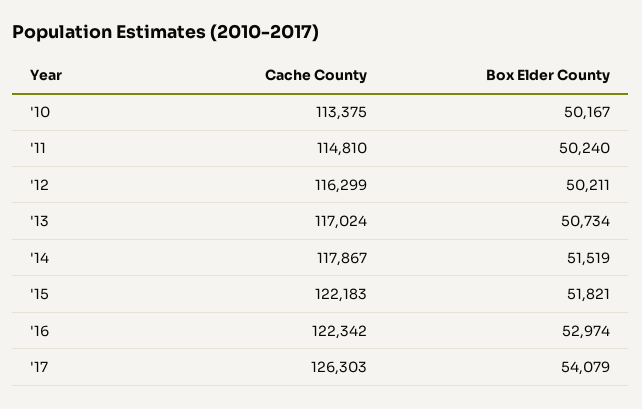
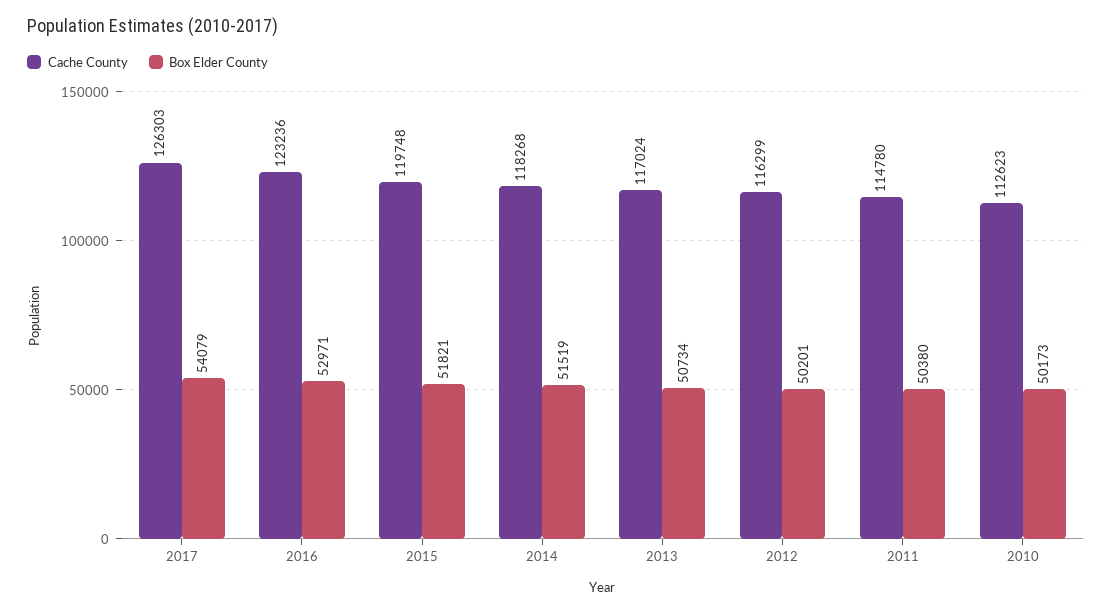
  {
    "Cache County": {
-     "'10": 113375,
+     "'10": 112623,
-     "'11": 114810,
+     "'11": 114780,
      "'12": 116299,
      "'13": 117024,
-     "'14": 117867,
+     "'14": 118268,
-     "'15": 122183,
+     "'15": 119748,
-     "'16": 122342,
+     "'16": 123236,
      "'17": 126303
    },
    "Box Elder County": {
-     "'10": 50167,
+     "'10": 50173,
-     "'11": 50240,
+     "'11": 50380,
-     "'12": 50211,
+     "'12": 50201,
      "'13": 50734,
      "'14": 51519,
      "'15": 51821,
-     "'16": 52974,
+     "'16": 52971,
      "'17": 54079
    }
  }

